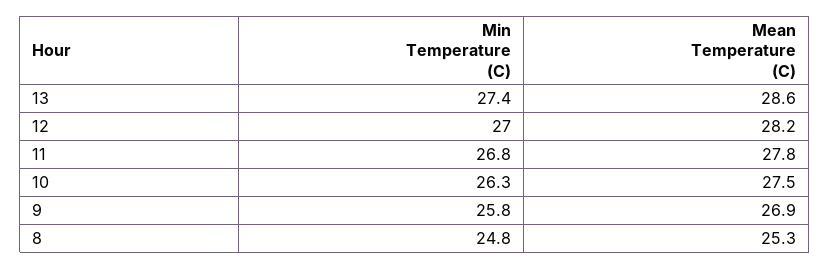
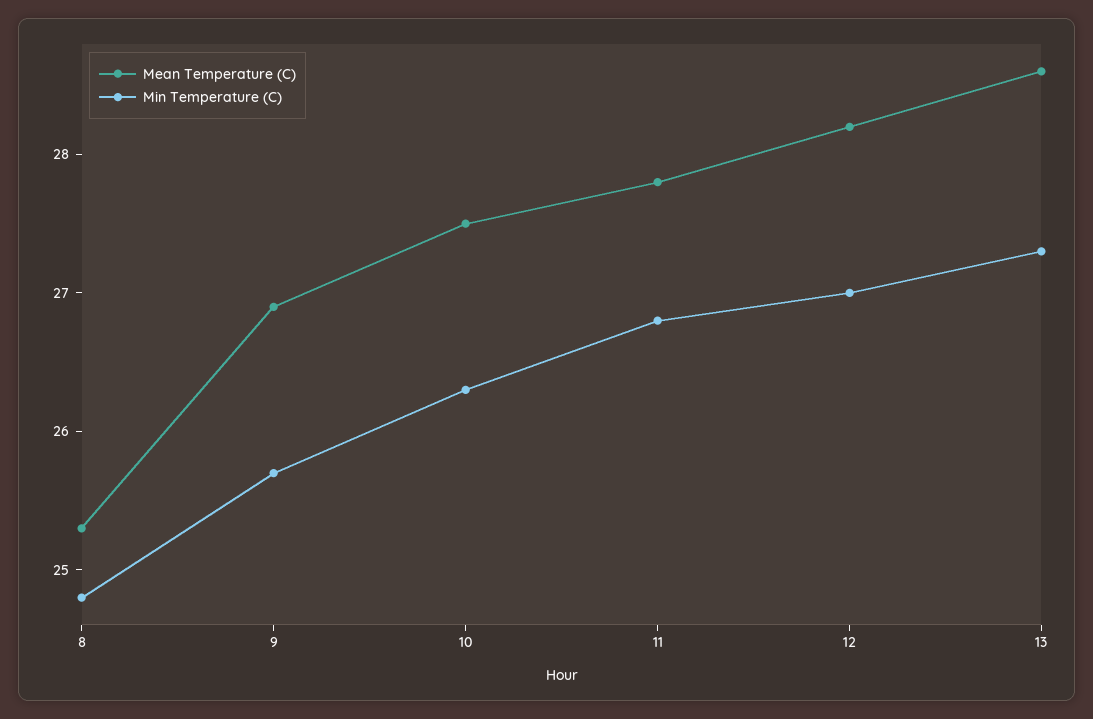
  {
    "Min Temperature (C)": {
-     "13": 27.4,
+     "13": 27.3,
      "12": 27,
      "11": 26.8,
      "10": 26.3,
-     "9": 25.8,
+     "9": 25.7,
      "8": 24.8
    },
    "Mean Temperature (C)": {
      "13": 28.6,
      "12": 28.2,
      "11": 27.8,
      "10": 27.5,
      "9": 26.9,
      "8": 25.3
    }
  }

